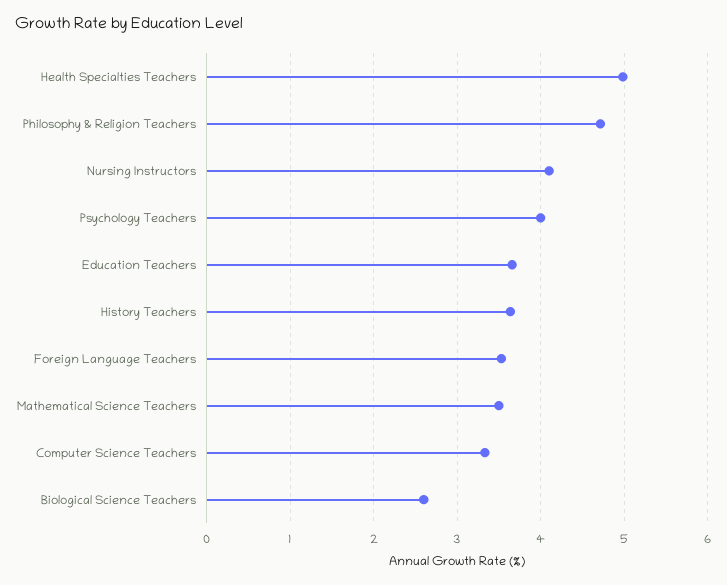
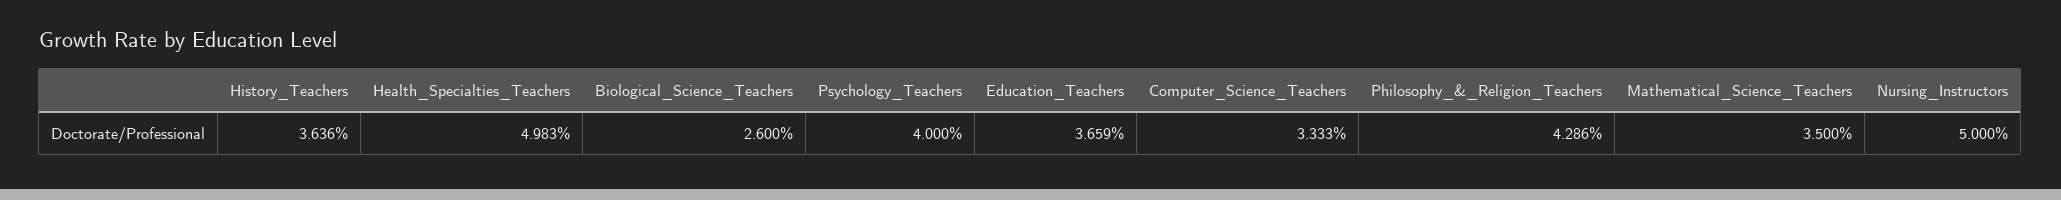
  {
    "Health Specialties Teachers": 4.983,
-   "Philosophy & Religion Teachers": 4.7,
+   "Philosophy & Religion Teachers": 4.286,
-   "Nursing Instructors": 4.1,
+   "Nursing Instructors": 5,
    "Psychology Teachers": 4,
    "Education Teachers": 3.659,
    "History Teachers": 3.636,
-   "Foreign Language Teachers": 3.5,
    "Mathematical Science Teachers": 3.5,
    "Computer Science Teachers": 3.333,
    "Biological Science Teachers": 2.6
  }

